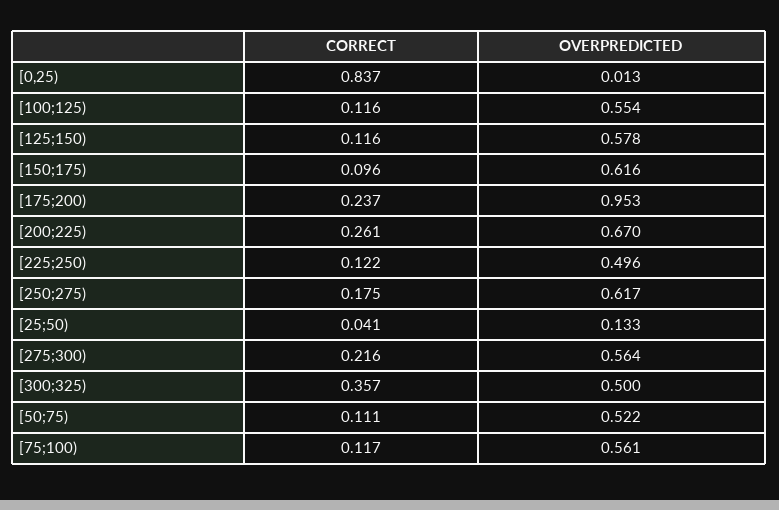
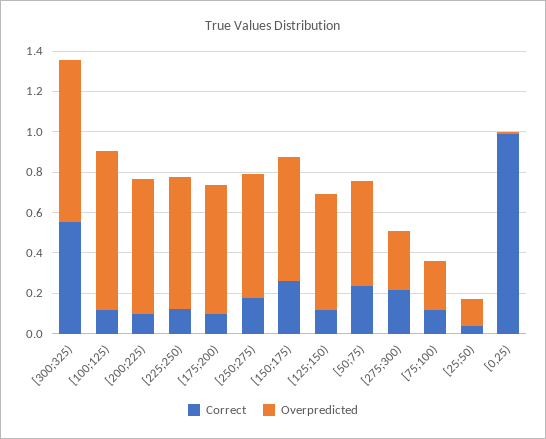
  {
    "CORRECT": {
-     "[0,25)": 0.837,
+     "[0,25)": 1,
      "[100;125)": 0.116,
      "[125;150)": 0.116,
-     "[150;175)": 0.096,
+     "[150;175)": 0.25,
-     "[175;200)": 0.237,
+     "[175;200)": 0.1,
-     "[200;225)": 0.261,
+     "[200;225)": 0.1,
      "[225;250)": 0.122,
      "[250;275)": 0.175,
      "[25;50)": 0.041,
      "[275;300)": 0.216,
-     "[300;325)": 0.357,
+     "[300;325)": 0.55,
-     "[50;75)": 0.111,
+     "[50;75)": 0.25,
      "[75;100)": 0.117
    },
    "OVERPREDICTED": {
      "[0,25)": 0.013,
-     "[100;125)": 0.554,
+     "[100;125)": 0.8,
      "[125;150)": 0.578,
      "[150;175)": 0.616,
-     "[175;200)": 0.953,
+     "[175;200)": 0.65,
      "[200;225)": 0.67,
-     "[225;250)": 0.496,
+     "[225;250)": 0.65,
      "[250;275)": 0.617,
      "[25;50)": 0.133,
-     "[275;300)": 0.564,
+     "[275;300)": 0.3,
-     "[300;325)": 0.5,
+     "[300;325)": 0.8,
      "[50;75)": 0.522,
-     "[75;100)": 0.561
+     "[75;100)": 0.25
    }
  }

